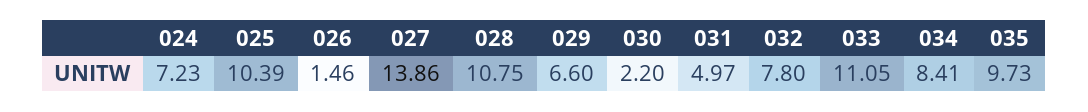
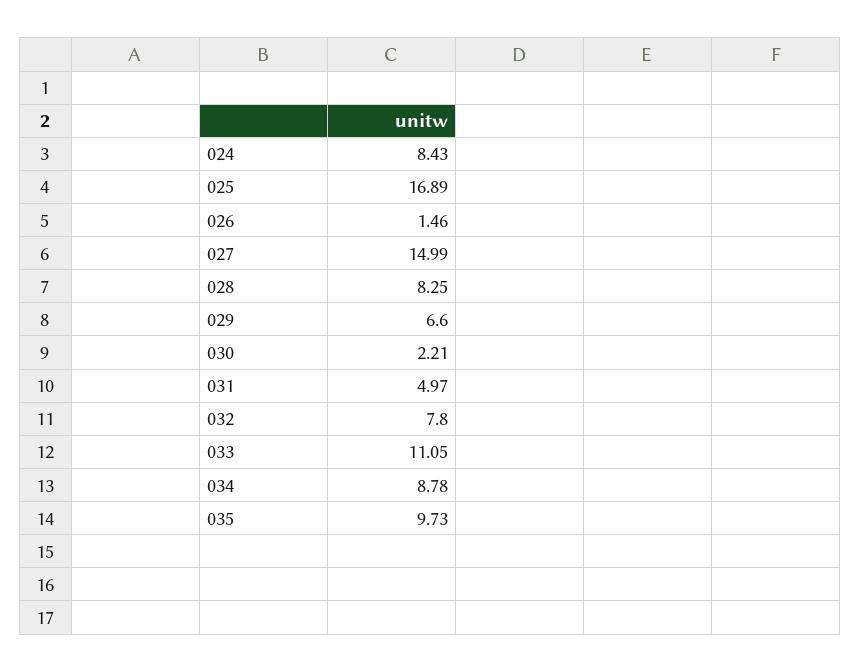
  {
-   "024": 7.23,
+   "024": 8.43,
-   "025": 10.39,
+   "025": 16.89,
    "026": 1.46,
-   "027": 13.86,
+   "027": 14.99,
-   "028": 10.75,
+   "028": 8.25,
    "029": 6.6,
-   "030": 2.2,
+   "030": 2.21,
    "031": 4.97,
    "032": 7.8,
    "033": 11.05,
-   "034": 8.41,
+   "034": 8.78,
    "035": 9.73
  }

